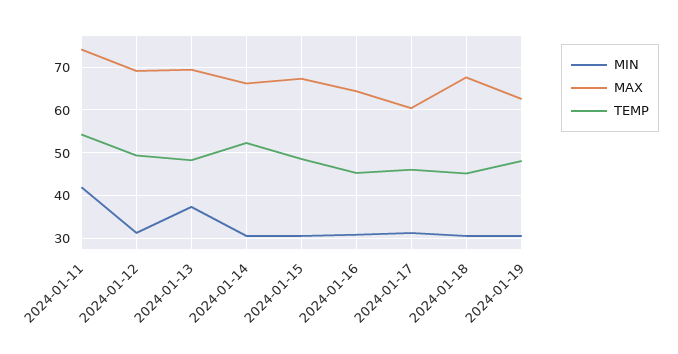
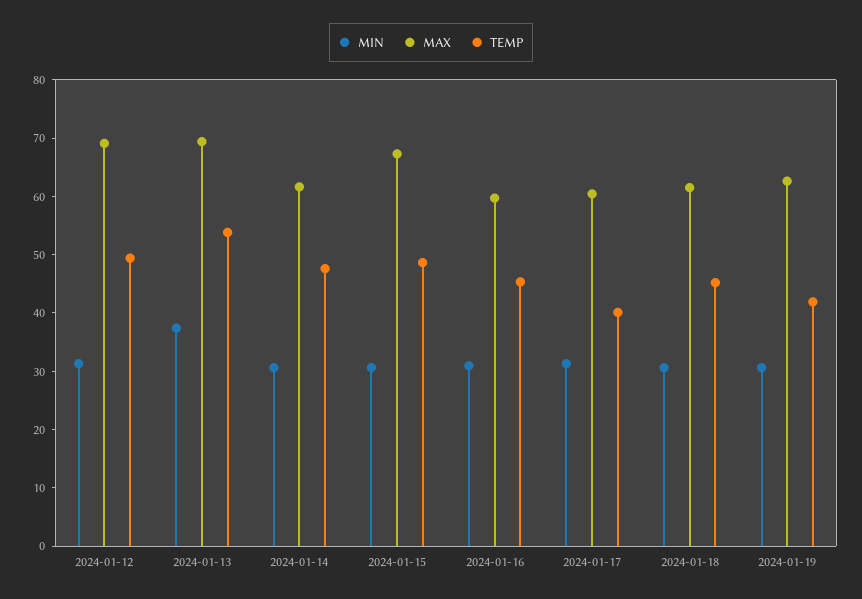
  {
    "MIN": {
-     "2024-01-11": 42,
      "2024-01-12": 32,
      "2024-01-13": 38,
      "2024-01-14": 30,
      "2024-01-15": 30,
      "2024-01-16": 30,
      "2024-01-17": 32,
      "2024-01-18": 30,
      "2024-01-19": 30
    },
    "MAX": {
-     "2024-01-11": 74,
      "2024-01-12": 70,
      "2024-01-13": 70,
-     "2024-01-14": 66,
+     "2024-01-14": 62,
      "2024-01-15": 68,
-     "2024-01-16": 64,
+     "2024-01-16": 60,
      "2024-01-17": 60,
-     "2024-01-18": 68,
+     "2024-01-18": 62,
      "2024-01-19": 62
    },
    "TEMP": {
-     "2024-01-11": 54,
      "2024-01-12": 50,
-     "2024-01-13": 48,
+     "2024-01-13": 54,
-     "2024-01-14": 52,
+     "2024-01-14": 48,
      "2024-01-15": 48,
      "2024-01-16": 46,
-     "2024-01-17": 46,
+     "2024-01-17": 40,
      "2024-01-18": 46,
-     "2024-01-19": 48
+     "2024-01-19": 42
    }
  }

